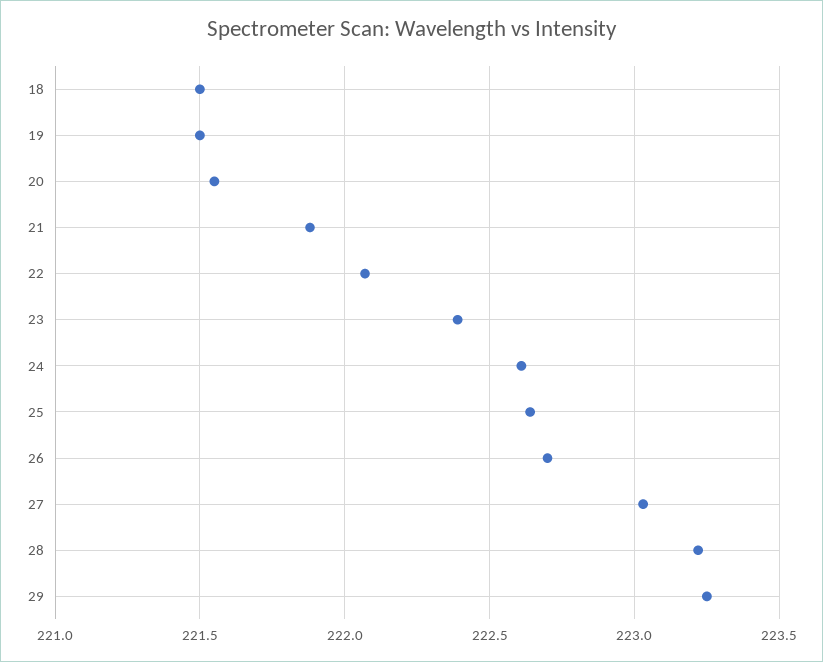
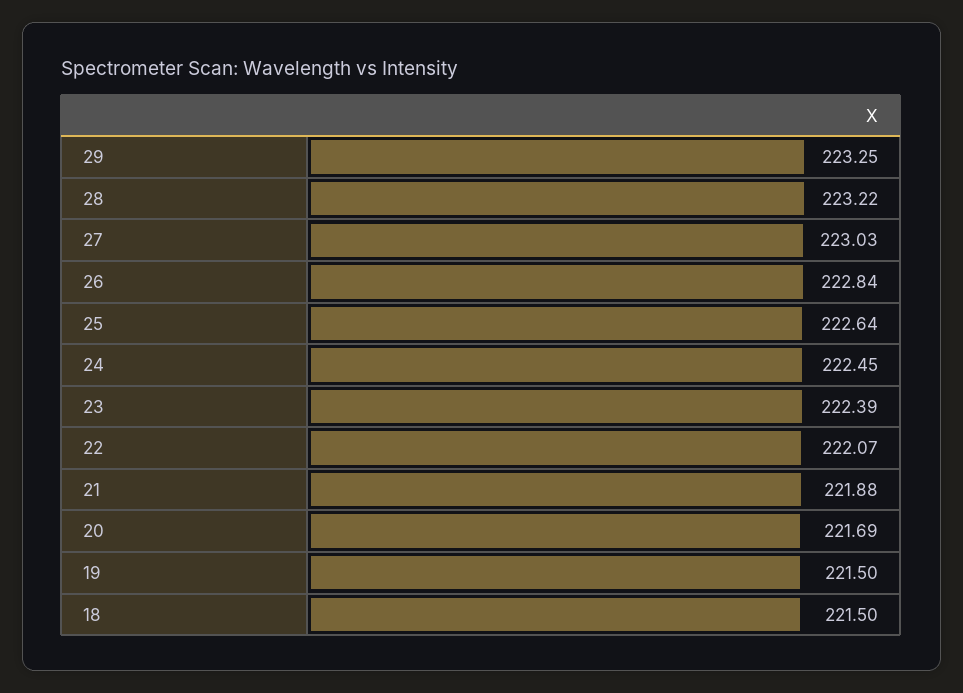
  {
    "18": 221.5,
    "19": 221.5,
-   "20": 221.55,
+   "20": 221.69,
    "21": 221.88,
    "22": 222.07,
    "23": 222.39,
-   "24": 222.6,
+   "24": 222.45,
    "25": 222.64,
-   "26": 222.7,
+   "26": 222.84,
    "27": 223.03,
    "28": 223.22,
    "29": 223.25
  }

